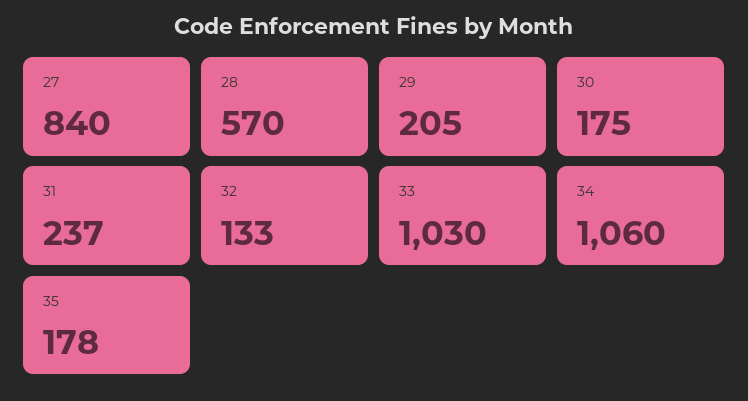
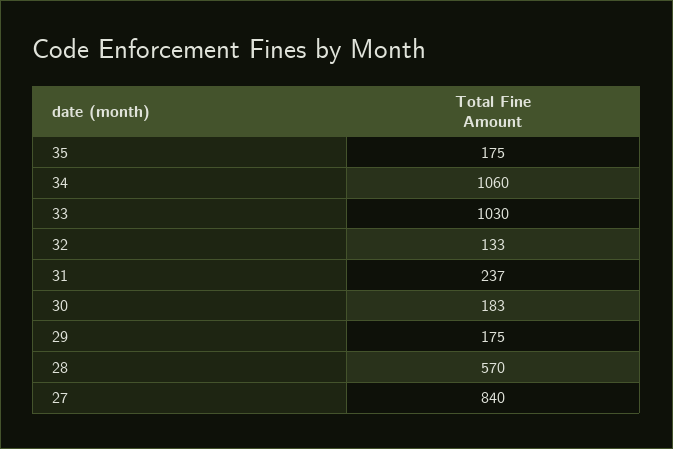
  {
    "27": 840,
    "28": 570,
-   "29": 205,
+   "29": 175,
-   "30": 175,
+   "30": 183,
    "31": 237,
    "32": 133,
    "33": 1030,
    "34": 1060,
-   "35": 178
+   "35": 175
  }

